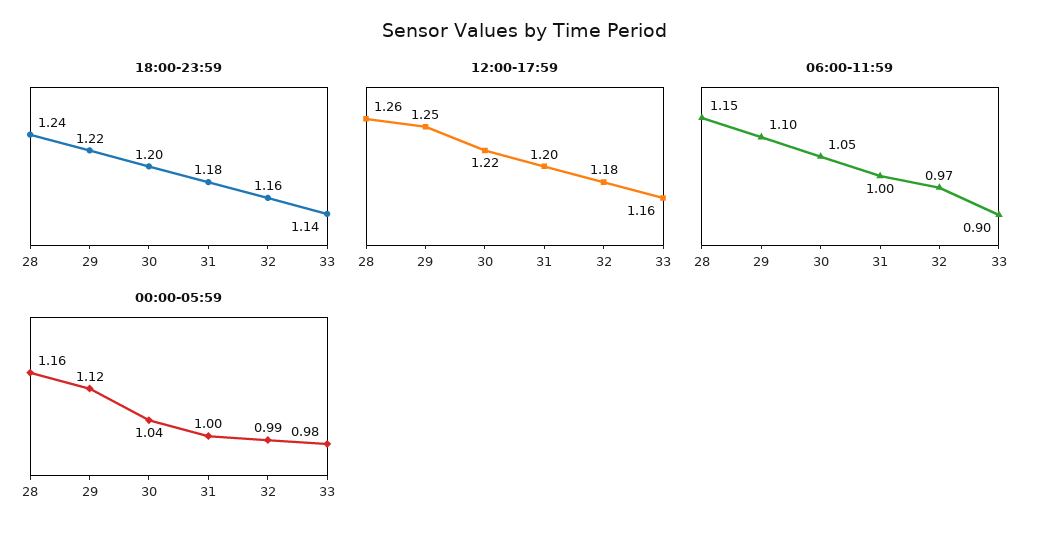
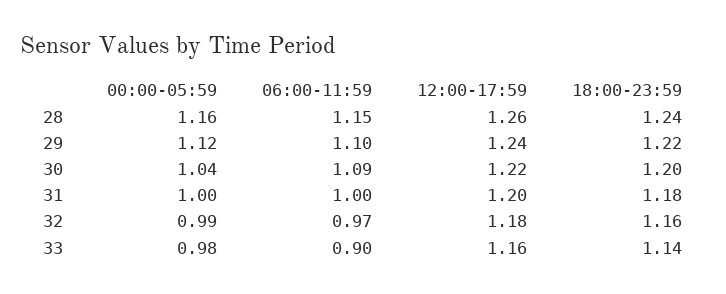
  {
    "18:00-23:59": {
      "28": 1.24,
      "29": 1.22,
      "30": 1.2,
      "31": 1.18,
      "32": 1.16,
      "33": 1.14
    },
    "12:00-17:59": {
      "28": 1.26,
-     "29": 1.25,
+     "29": 1.24,
      "30": 1.22,
      "31": 1.2,
      "32": 1.18,
      "33": 1.16
    },
    "06:00-11:59": {
      "28": 1.15,
      "29": 1.1,
-     "30": 1.05,
+     "30": 1.09,
      "31": 1,
      "32": 0.97,
      "33": 0.9
    },
    "00:00-05:59": {
      "28": 1.16,
      "29": 1.12,
      "30": 1.04,
      "31": 1,
      "32": 0.99,
      "33": 0.98
    }
  }

